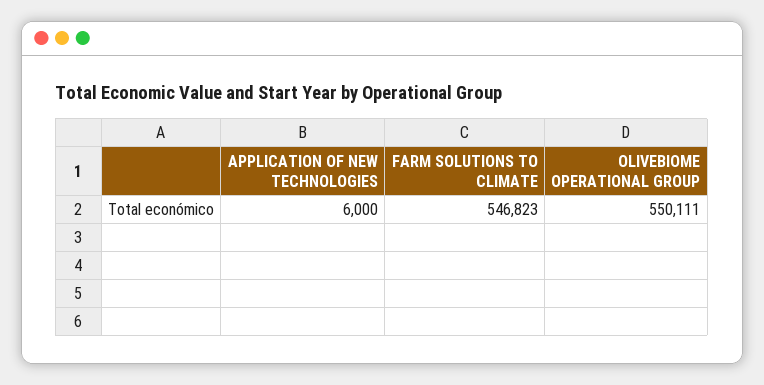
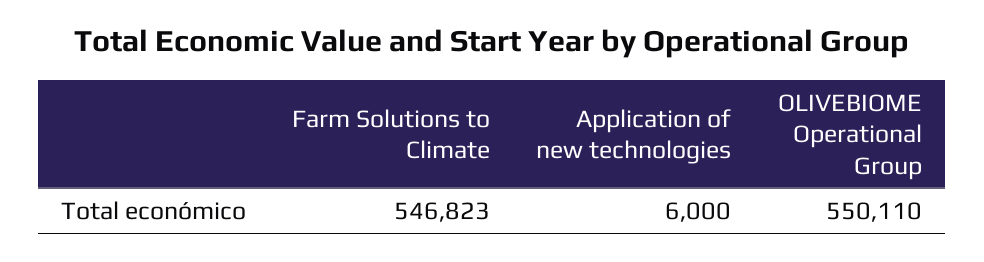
  {
    "APPLICATION OF NEW TECHNOLOGIES": 6000,
    "FARM SOLUTIONS TO CLIMATE": 546823,
-   "OLIVEBIOME OPERATIONAL GROUP": 550111
+   "OLIVEBIOME OPERATIONAL GROUP": 550110
  }

